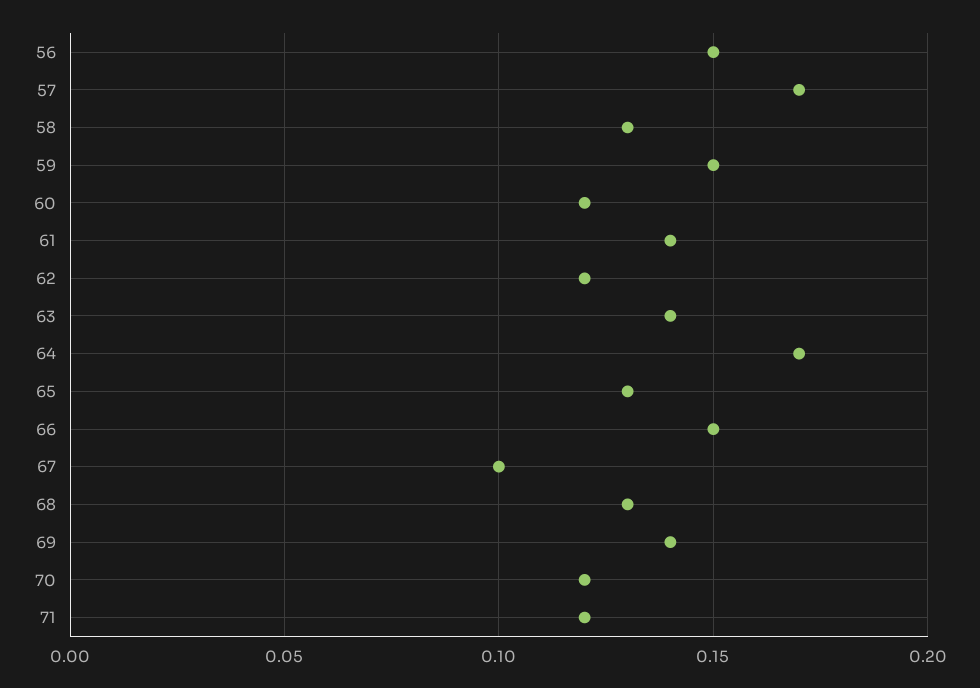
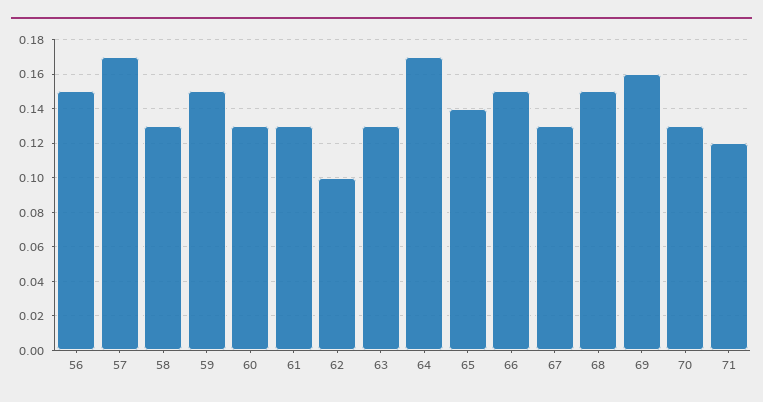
  {
    "56": 0.15,
    "57": 0.17,
    "58": 0.13,
    "59": 0.15,
-   "60": 0.12,
+   "60": 0.13,
-   "61": 0.14,
+   "61": 0.13,
-   "62": 0.12,
+   "62": 0.1,
-   "63": 0.14,
+   "63": 0.13,
    "64": 0.17,
-   "65": 0.13,
+   "65": 0.14,
    "66": 0.15,
-   "67": 0.1,
+   "67": 0.13,
-   "68": 0.13,
+   "68": 0.15,
-   "69": 0.14,
+   "69": 0.16,
-   "70": 0.12,
+   "70": 0.13,
    "71": 0.12
  }

